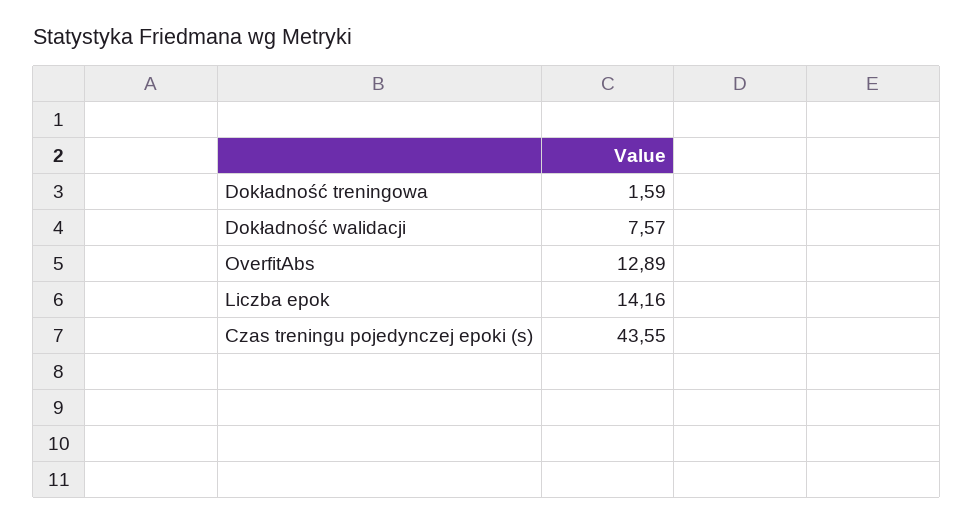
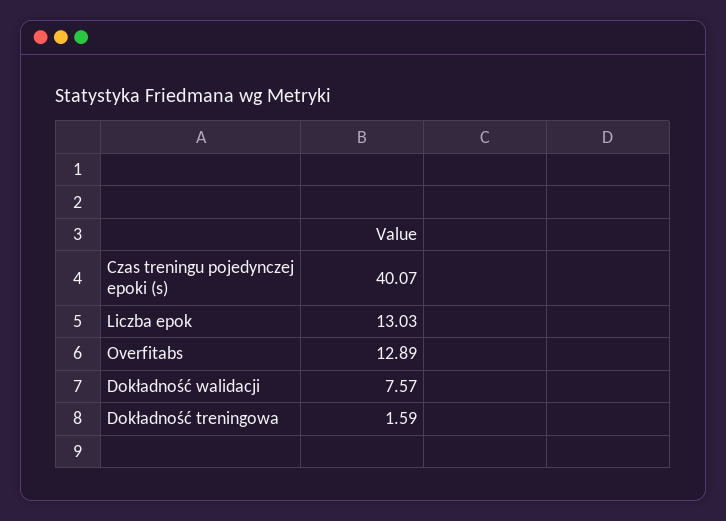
  {
    "Dokładność treningowa": 1.59,
    "Dokładność walidacji": 7.57,
    "OverfitAbs": 12.89,
-   "Liczba epok": 14.16,
+   "Liczba epok": 13.03,
-   "Czas treningu pojedynczej epoki (s)": 43.55
+   "Czas treningu pojedynczej epoki (s)": 40.07
  }

